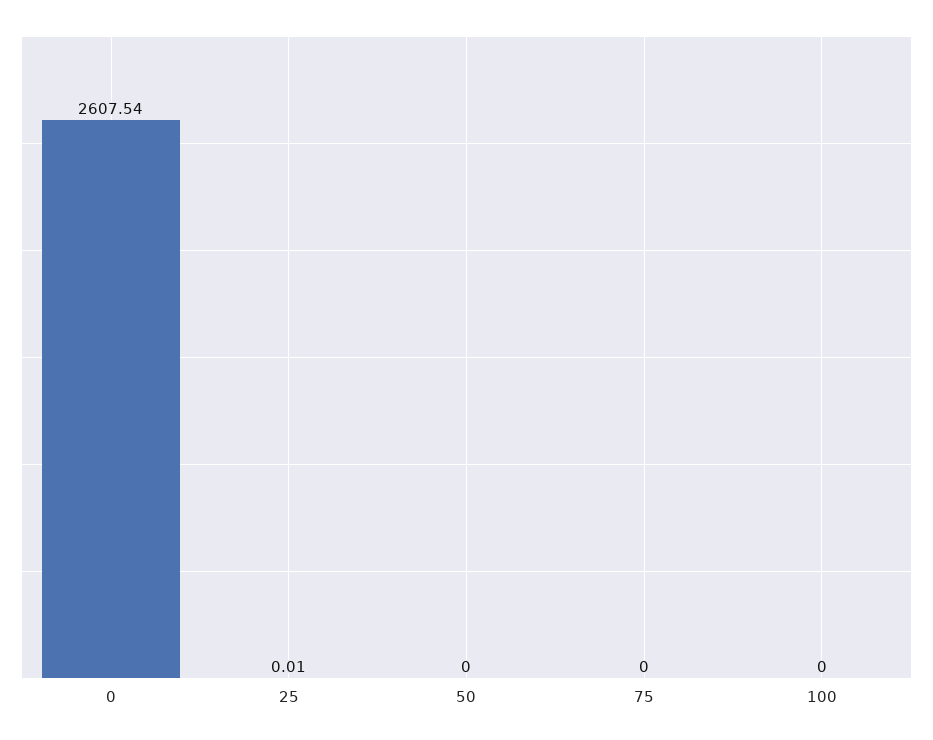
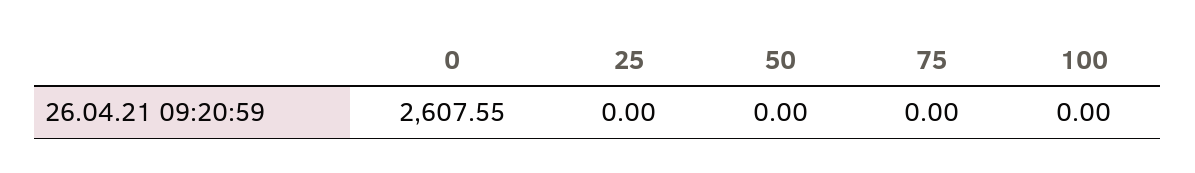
  {
-   "0": 2607.54,
+   "0": 2607.55,
-   "25": 0.01,
+   "25": 0,
    "50": 0,
    "75": 0,
    "100": 0
  }

